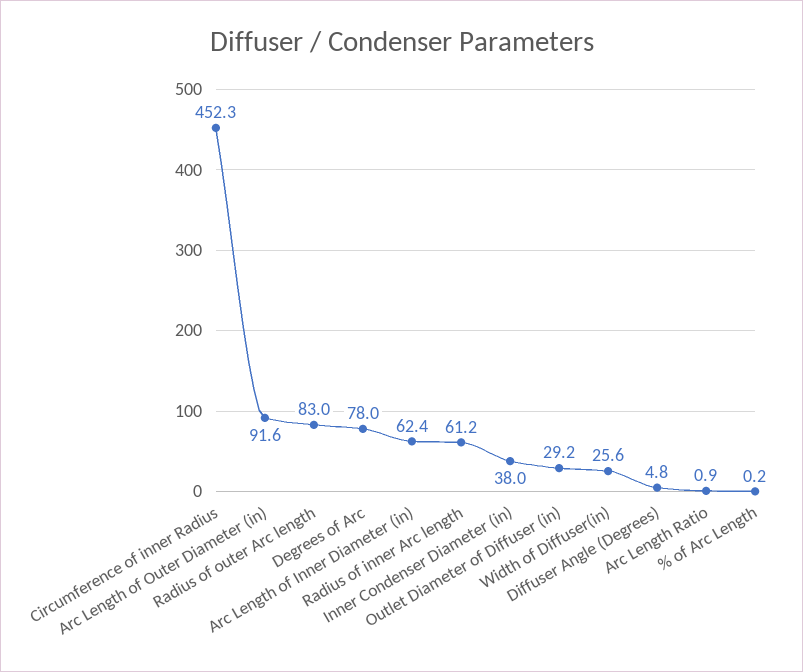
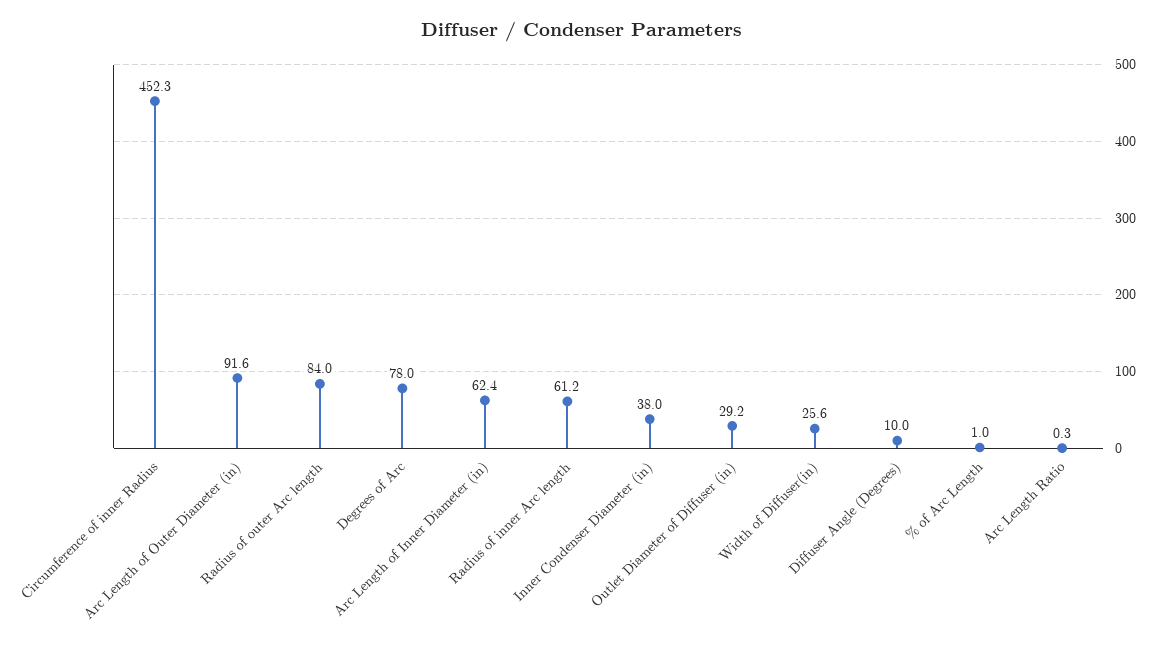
  {
    "Circumference of inner Radius": 452.3,
    "Arc Length of Outer Diameter (in)": 91.6,
-   "Radius of outer Arc length": 83,
+   "Radius of outer Arc length": 84,
    "Degrees of Arc": 78,
    "Arc Length of Inner Diameter (in)": 62.4,
    "Radius of inner Arc length": 61.2,
    "Inner Condenser Diameter (in)": 38,
    "Outlet Diameter of Diffuser (in)": 29.2,
    "Width of Diffuser(in)": 25.6,
-   "Diffuser Angle (Degrees)": 4.8,
+   "Diffuser Angle (Degrees)": 10,
-   "Arc Length Ratio": 0.9,
+   "Arc Length Ratio": 0.3,
-   "% of Arc Length": 0.2
+   "% of Arc Length": 1
  }

